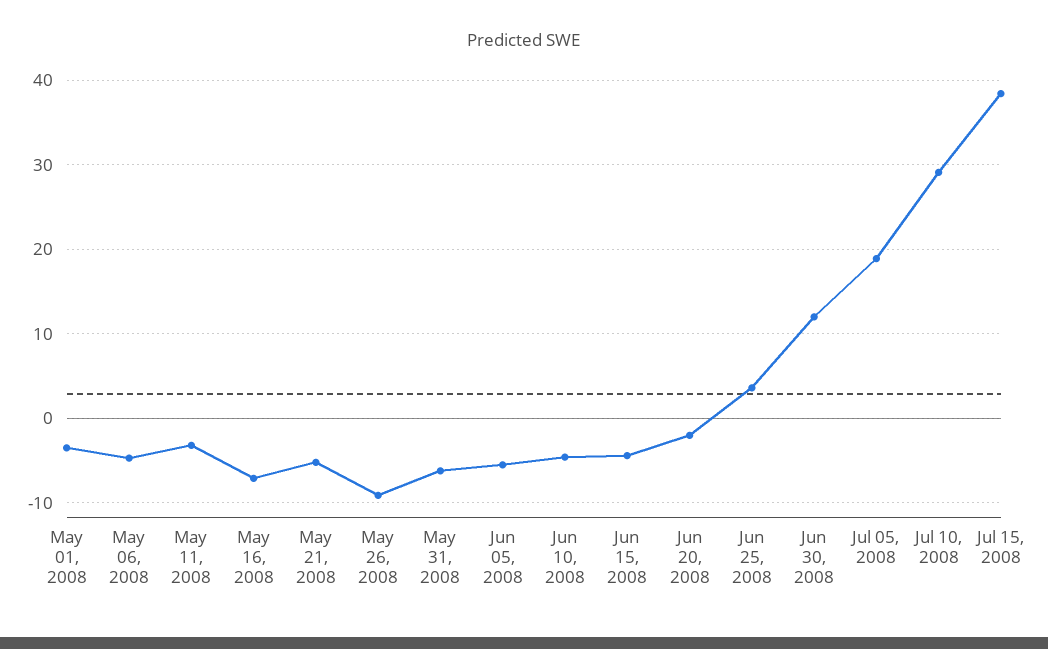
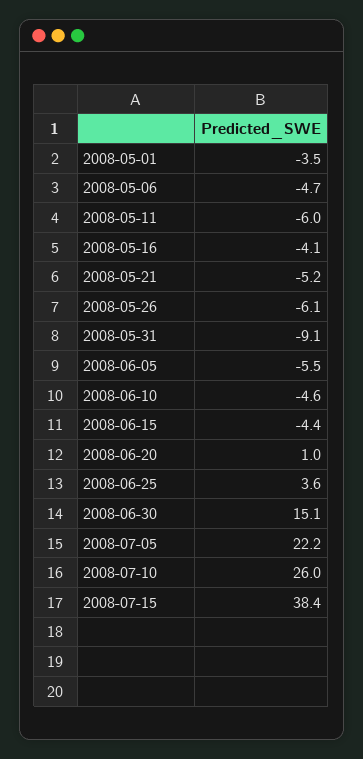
  {
    "May 01, 2008": -3.5,
    "May 06, 2008": -4.7,
-   "May 11, 2008": -3,
+   "May 11, 2008": -6,
-   "May 16, 2008": -7,
+   "May 16, 2008": -4.1,
    "May 21, 2008": -5.2,
-   "May 26, 2008": -9,
+   "May 26, 2008": -6.1,
-   "May 31, 2008": -6,
+   "May 31, 2008": -9.1,
    "Jun 05, 2008": -5.5,
    "Jun 10, 2008": -4.6,
    "Jun 15, 2008": -4.4,
-   "Jun 20, 2008": -2,
+   "Jun 20, 2008": 1,
    "Jun 25, 2008": 3.6,
-   "Jun 30, 2008": 12,
+   "Jun 30, 2008": 15.1,
-   "Jul 05, 2008": 19,
+   "Jul 05, 2008": 22.2,
-   "Jul 10, 2008": 29,
+   "Jul 10, 2008": 26,
    "Jul 15, 2008": 38.4
  }

